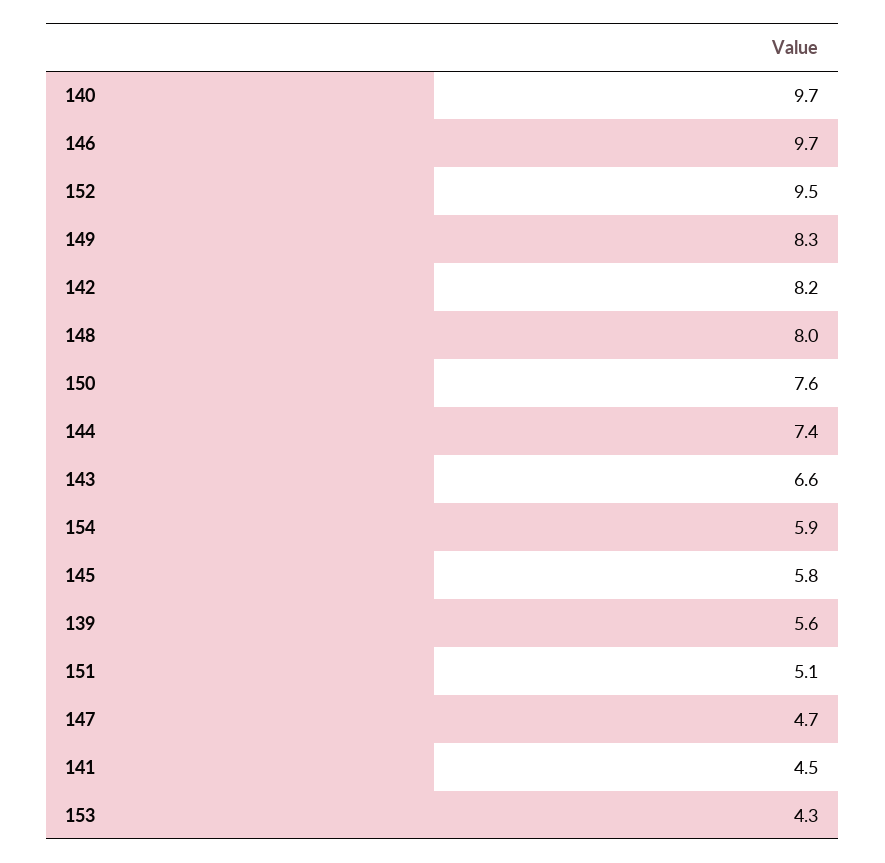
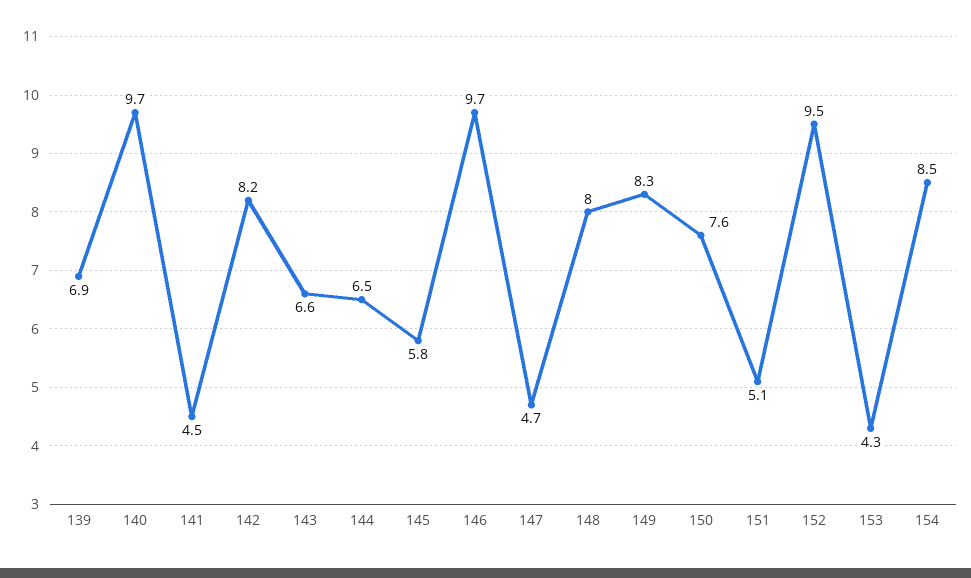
  {
    "140": 9.7,
    "146": 9.7,
    "152": 9.5,
    "149": 8.3,
    "142": 8.2,
    "148": 8,
    "150": 7.6,
-   "144": 7.4,
+   "144": 6.5,
    "143": 6.6,
-   "154": 5.9,
+   "154": 8.5,
    "145": 5.8,
-   "139": 5.6,
+   "139": 6.9,
    "151": 5.1,
    "147": 4.7,
    "141": 4.5,
    "153": 4.3
  }

